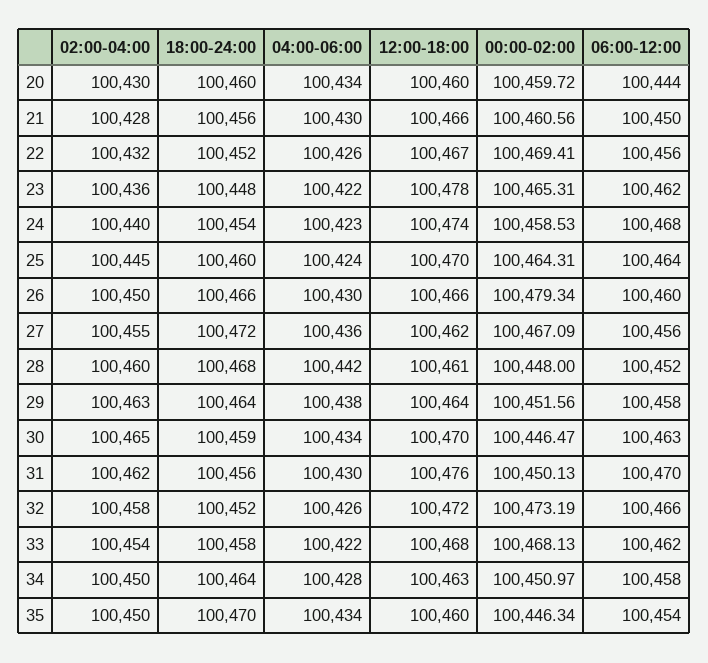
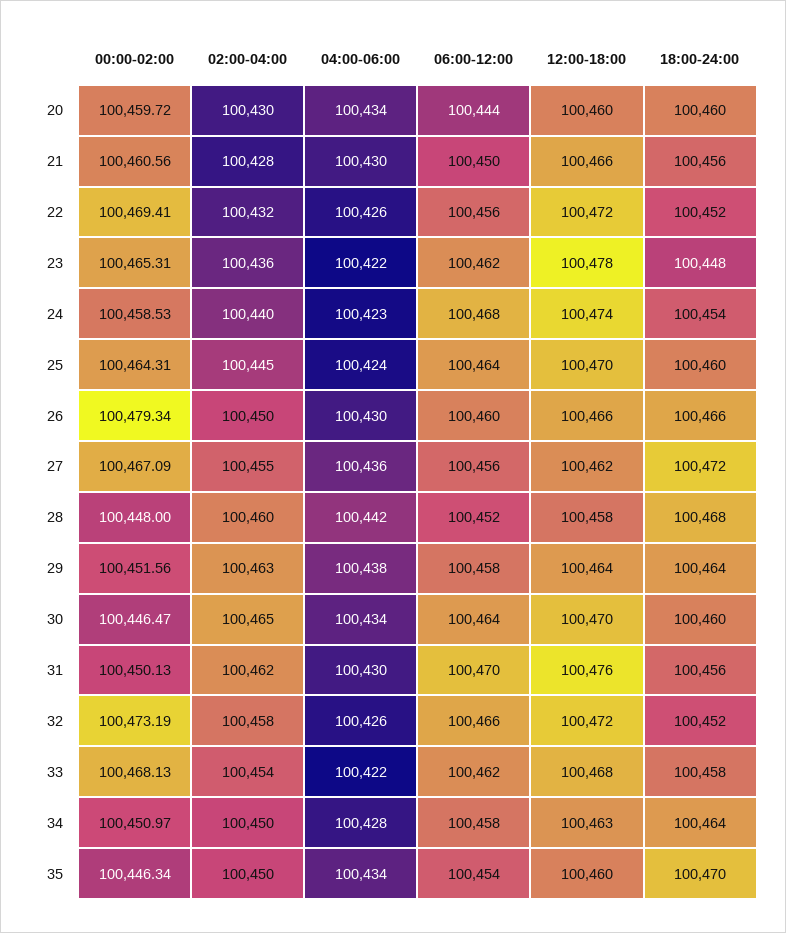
  {
    "02:00-04:00": {
      "20": 100430,
      "21": 100428,
      "22": 100432,
      "23": 100436,
      "24": 100440,
      "25": 100445,
      "26": 100450,
      "27": 100455,
      "28": 100460,
      "29": 100463,
      "30": 100465,
      "31": 100462,
      "32": 100458,
      "33": 100454,
      "34": 100450,
      "35": 100450
    },
    "18:00-24:00": {
      "20": 100460,
      "21": 100456,
      "22": 100452,
      "23": 100448,
      "24": 100454,
      "25": 100460,
      "26": 100466,
      "27": 100472,
      "28": 100468,
      "29": 100464,
-     "30": 100459,
+     "30": 100460,
      "31": 100456,
      "32": 100452,
      "33": 100458,
      "34": 100464,
      "35": 100470
    },
    "04:00-06:00": {
      "20": 100434,
      "21": 100430,
      "22": 100426,
      "23": 100422,
      "24": 100423,
      "25": 100424,
      "26": 100430,
      "27": 100436,
      "28": 100442,
      "29": 100438,
      "30": 100434,
      "31": 100430,
      "32": 100426,
      "33": 100422,
      "34": 100428,
      "35": 100434
    },
    "12:00-18:00": {
      "20": 100460,
      "21": 100466,
-     "22": 100467,
+     "22": 100472,
      "23": 100478,
      "24": 100474,
      "25": 100470,
      "26": 100466,
      "27": 100462,
-     "28": 100461,
+     "28": 100458,
      "29": 100464,
      "30": 100470,
      "31": 100476,
      "32": 100472,
      "33": 100468,
      "34": 100463,
      "35": 100460
    },
    "00:00-02:00": {
      "20": 100459.72,
      "21": 100460.56,
      "22": 100469.41,
      "23": 100465.31,
      "24": 100458.53,
      "25": 100464.31,
      "26": 100479.34,
      "27": 100467.09,
      "28": 100448,
      "29": 100451.56,
      "30": 100446.47,
      "31": 100450.13,
      "32": 100473.19,
      "33": 100468.13,
      "34": 100450.97,
      "35": 100446.34
    },
    "06:00-12:00": {
      "20": 100444,
      "21": 100450,
      "22": 100456,
      "23": 100462,
      "24": 100468,
      "25": 100464,
      "26": 100460,
      "27": 100456,
      "28": 100452,
      "29": 100458,
-     "30": 100463,
+     "30": 100464,
      "31": 100470,
      "32": 100466,
      "33": 100462,
      "34": 100458,
      "35": 100454
    }
  }

